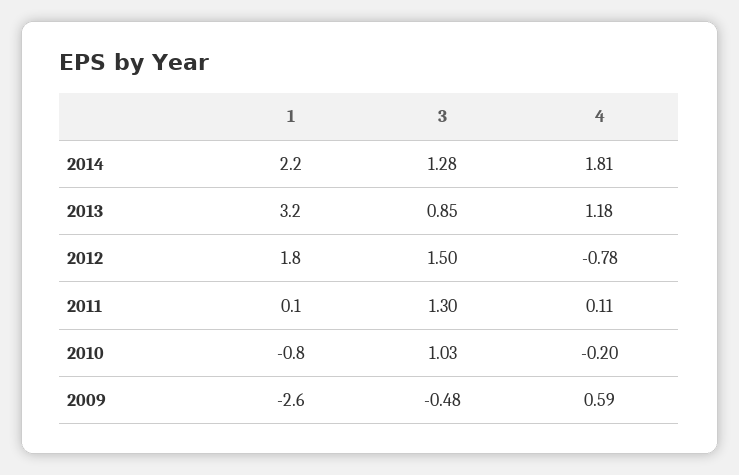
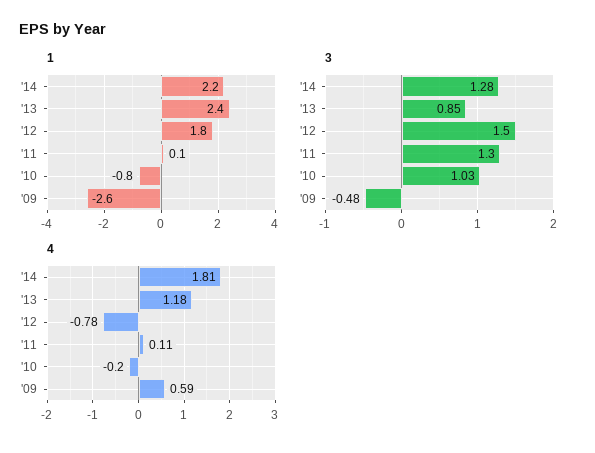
  {
    "1": {
      "2014": 2.2,
-     "2013": 3.2,
+     "2013": 2.4,
      "2012": 1.8,
      "2011": 0.1,
      "2010": -0.8,
      "2009": -2.6
    },
    "3": {
      "2014": 1.28,
      "2013": 0.85,
      "2012": 1.5,
      "2011": 1.3,
      "2010": 1.03,
      "2009": -0.48
    },
    "4": {
      "2014": 1.81,
      "2013": 1.18,
      "2012": -0.78,
      "2011": 0.11,
      "2010": -0.2,
      "2009": 0.59
    }
  }

